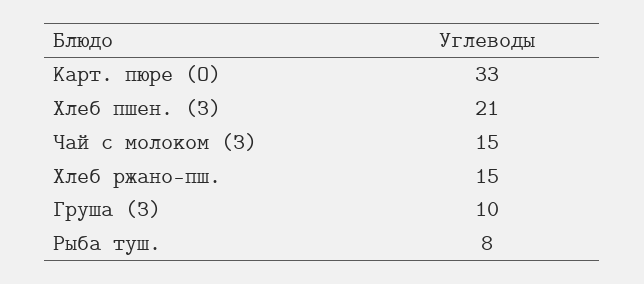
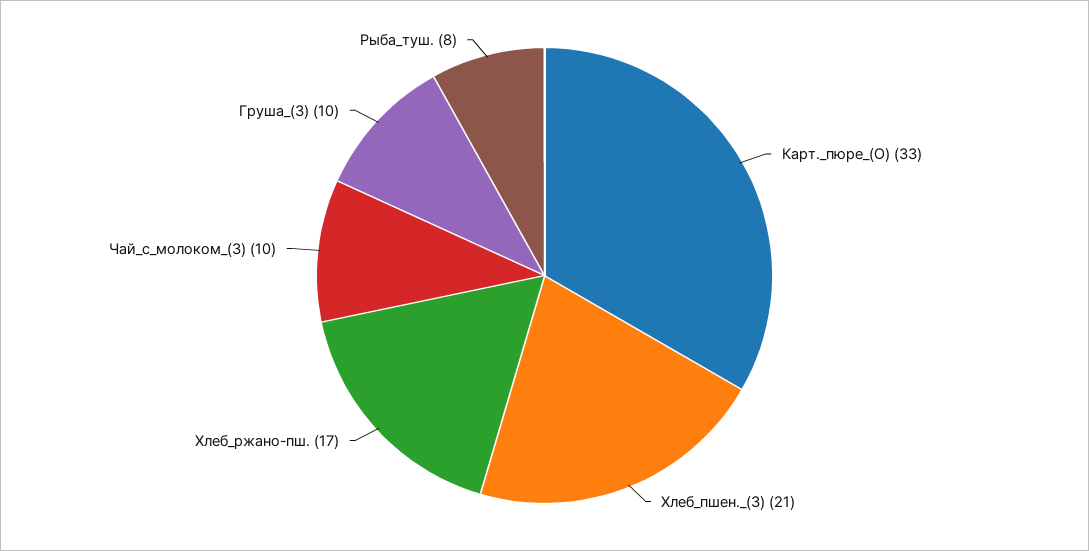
  {
    "Карт. пюре (О)": 33,
    "Хлеб пшен. (З)": 21,
-   "Чай с молоком (З)": 15,
+   "Чай с молоком (З)": 10,
-   "Хлеб ржано-пш.": 15,
+   "Хлеб ржано-пш.": 17,
    "Груша (З)": 10,
    "Рыба туш.": 8
  }

